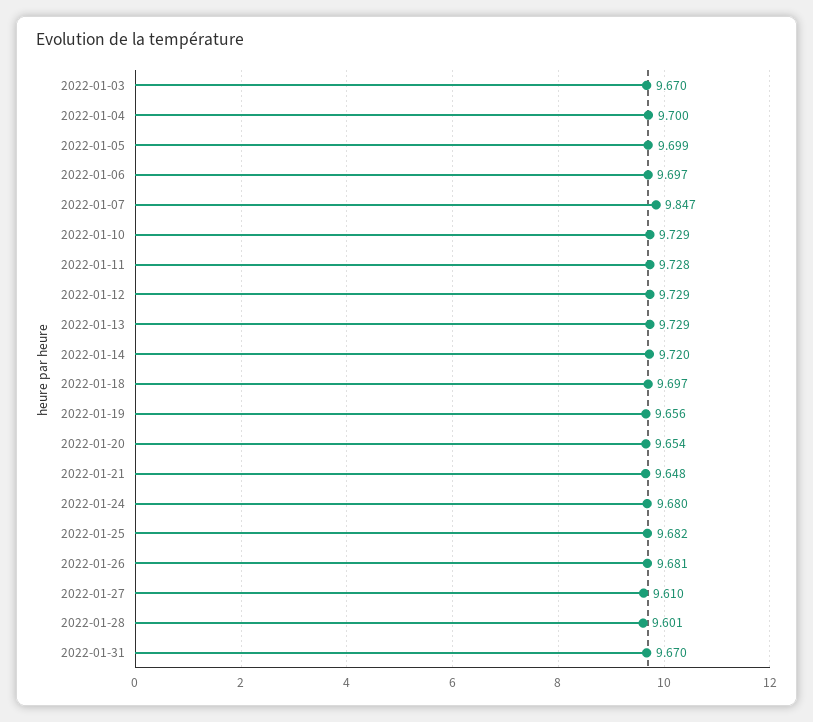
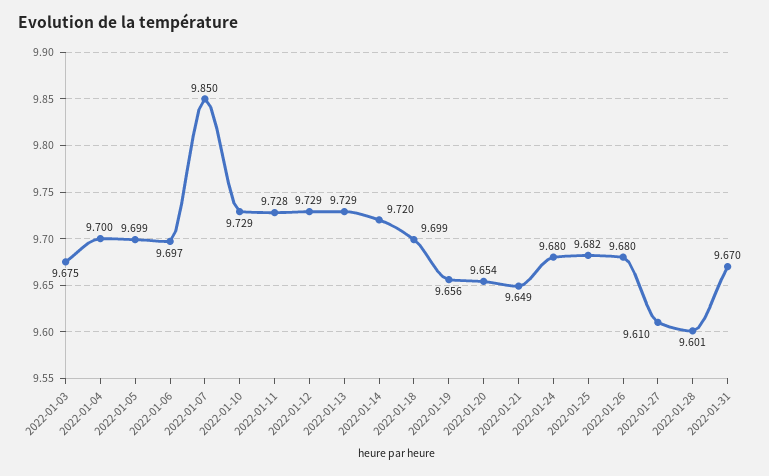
  {
-   "2022-01-03": 9.67,
+   "2022-01-03": 9.675,
    "2022-01-04": 9.7,
    "2022-01-05": 9.699,
    "2022-01-06": 9.697,
-   "2022-01-07": 9.847,
+   "2022-01-07": 9.85,
    "2022-01-10": 9.729,
    "2022-01-11": 9.728,
    "2022-01-12": 9.729,
    "2022-01-13": 9.729,
    "2022-01-14": 9.72,
-   "2022-01-18": 9.697,
+   "2022-01-18": 9.699,
    "2022-01-19": 9.656,
    "2022-01-20": 9.654,
-   "2022-01-21": 9.648,
+   "2022-01-21": 9.649,
    "2022-01-24": 9.68,
    "2022-01-25": 9.682,
-   "2022-01-26": 9.681,
+   "2022-01-26": 9.68,
    "2022-01-27": 9.61,
    "2022-01-28": 9.601,
    "2022-01-31": 9.67
  }

